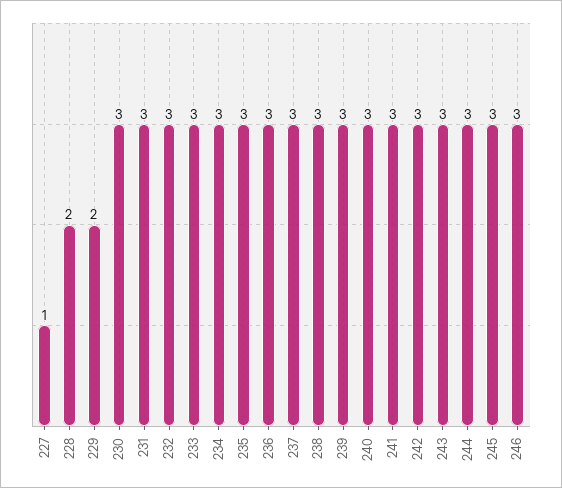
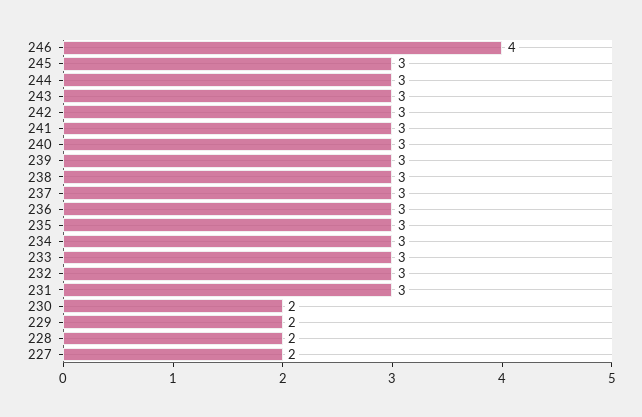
  {
-   "227": 1,
+   "227": 2,
    "228": 2,
    "229": 2,
-   "230": 3,
+   "230": 2,
    "231": 3,
    "232": 3,
    "233": 3,
    "234": 3,
    "235": 3,
    "236": 3,
    "237": 3,
    "238": 3,
    "239": 3,
    "240": 3,
    "241": 3,
    "242": 3,
    "243": 3,
    "244": 3,
    "245": 3,
-   "246": 3
+   "246": 4
  }

